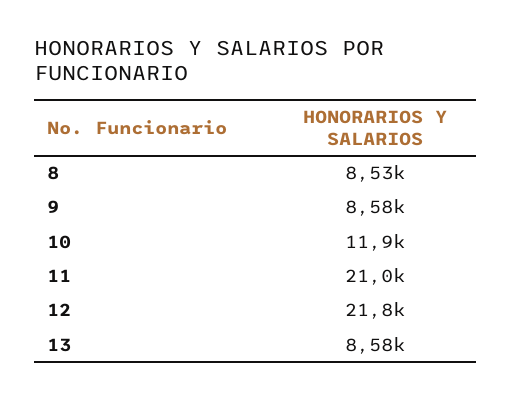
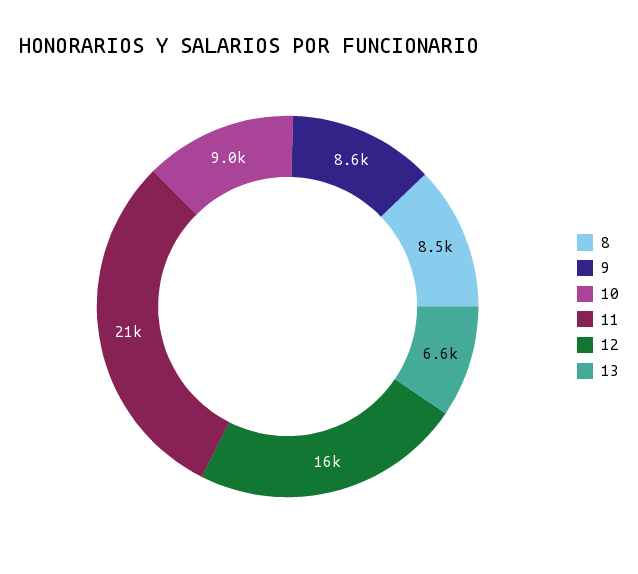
  {
    "8": 8530,
    "9": 8580,
-   "10": 11900,
+   "10": 9000,
    "11": 21000,
-   "12": 21800,
+   "12": 16000,
-   "13": 8580
+   "13": 6600
  }

